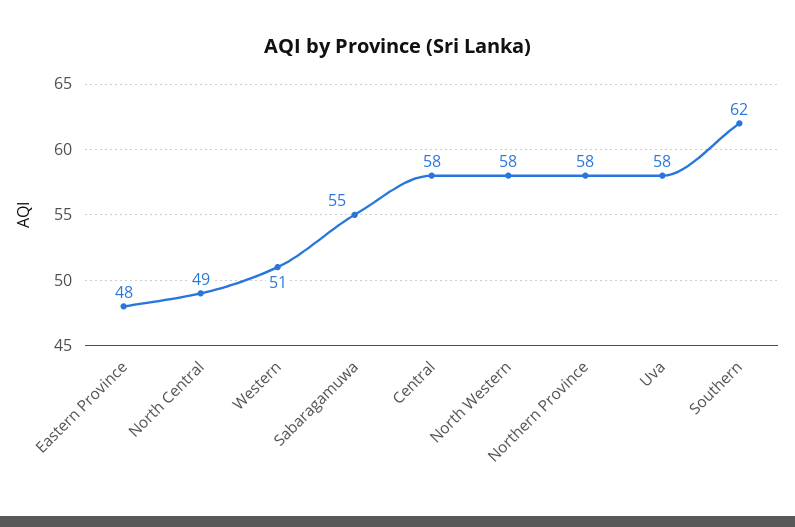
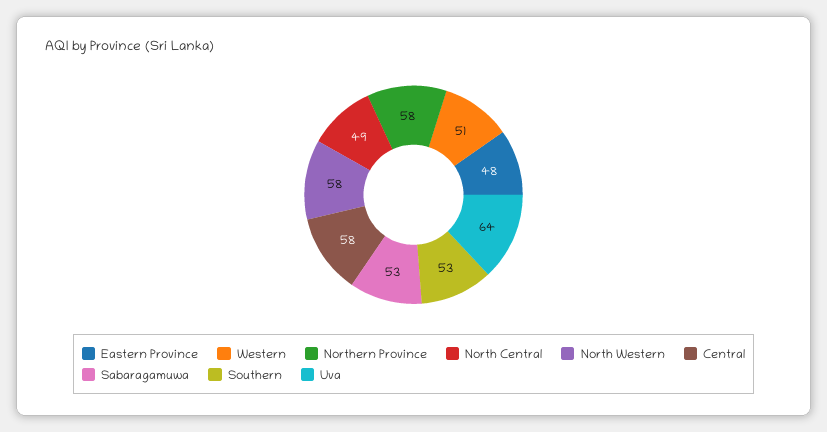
  {
    "Eastern Province": 48,
    "North Central": 49,
    "Western": 51,
-   "Sabaragamuwa": 55,
+   "Sabaragamuwa": 53,
    "Central": 58,
    "North Western": 58,
    "Northern Province": 58,
-   "Uva": 58,
+   "Uva": 64,
-   "Southern": 62
+   "Southern": 53
  }

